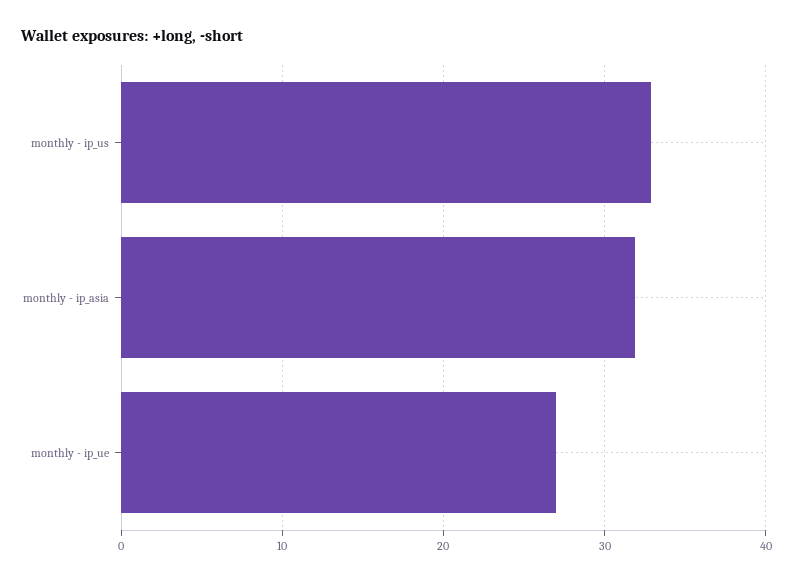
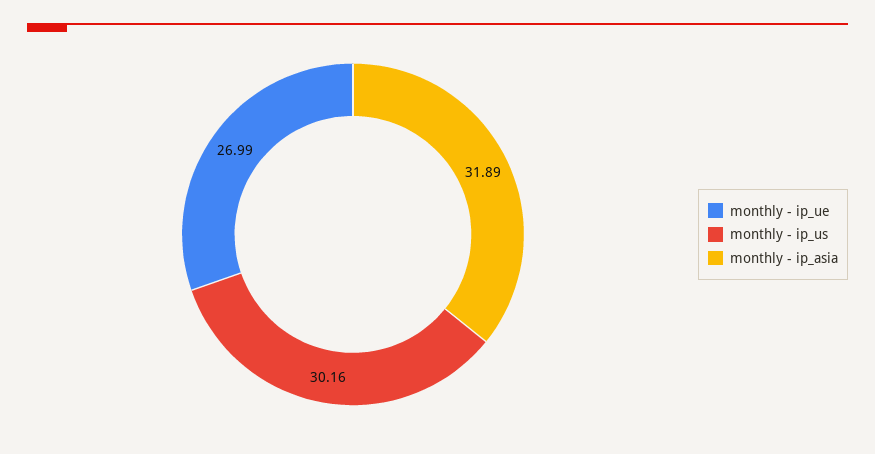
  {
-   "monthly - ip_us": 33,
+   "monthly - ip_us": 30.16,
    "monthly - ip_asia": 31.89,
    "monthly - ip_ue": 26.99
  }

